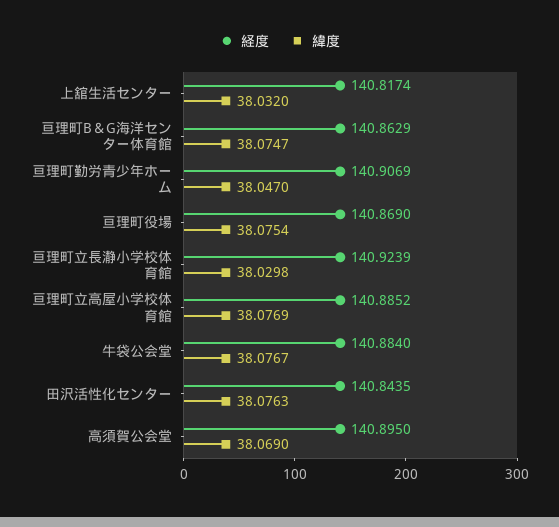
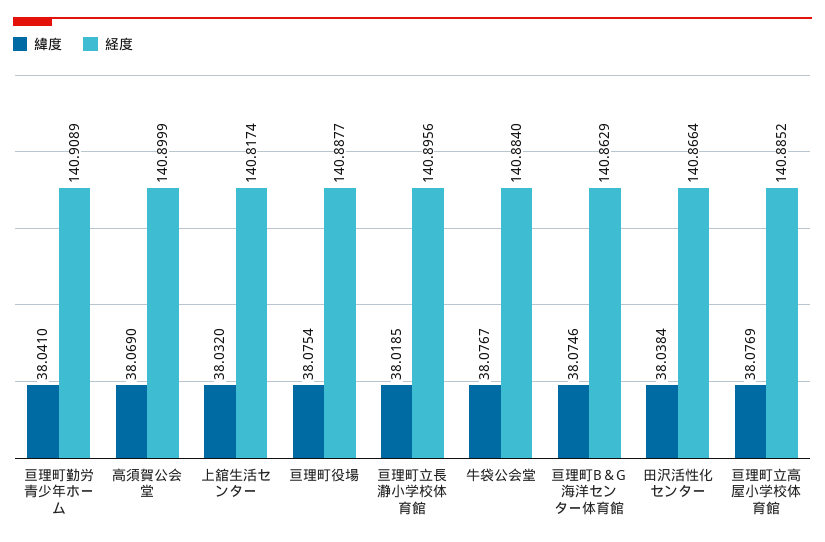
  {
    "経度": {
      "上舘生活センター": 140.8174,
      "亘理町B＆G海洋センター体育館": 140.8629,
-     "亘理町勤労青少年ホーム": 140.9069,
+     "亘理町勤労青少年ホーム": 140.9089,
-     "亘理町役場": 140.869,
+     "亘理町役場": 140.8877,
-     "亘理町立長瀞小学校体育館": 140.9239,
+     "亘理町立長瀞小学校体育館": 140.8956,
      "亘理町立高屋小学校体育館": 140.8852,
      "牛袋公会堂": 140.884,
-     "田沢活性化センター": 140.8435,
+     "田沢活性化センター": 140.8664,
-     "高須賀公会堂": 140.895
+     "高須賀公会堂": 140.8999
    },
    "緯度": {
      "上舘生活センター": 38.032,
-     "亘理町B＆G海洋センター体育館": 38.0747,
+     "亘理町B＆G海洋センター体育館": 38.0746,
-     "亘理町勤労青少年ホーム": 38.047,
+     "亘理町勤労青少年ホーム": 38.041,
      "亘理町役場": 38.0754,
-     "亘理町立長瀞小学校体育館": 38.0298,
+     "亘理町立長瀞小学校体育館": 38.0185,
      "亘理町立高屋小学校体育館": 38.0769,
      "牛袋公会堂": 38.0767,
-     "田沢活性化センター": 38.0763,
+     "田沢活性化センター": 38.0384,
      "高須賀公会堂": 38.069
    }
  }

